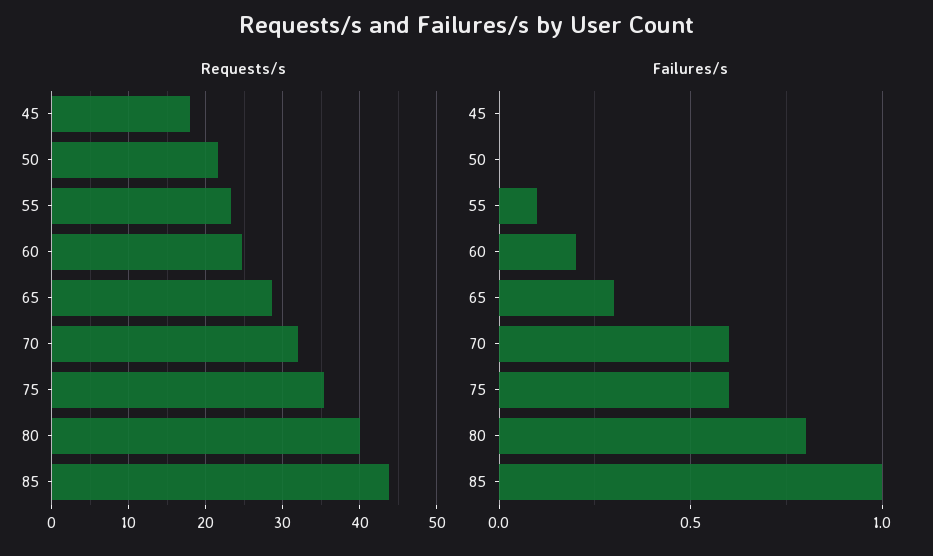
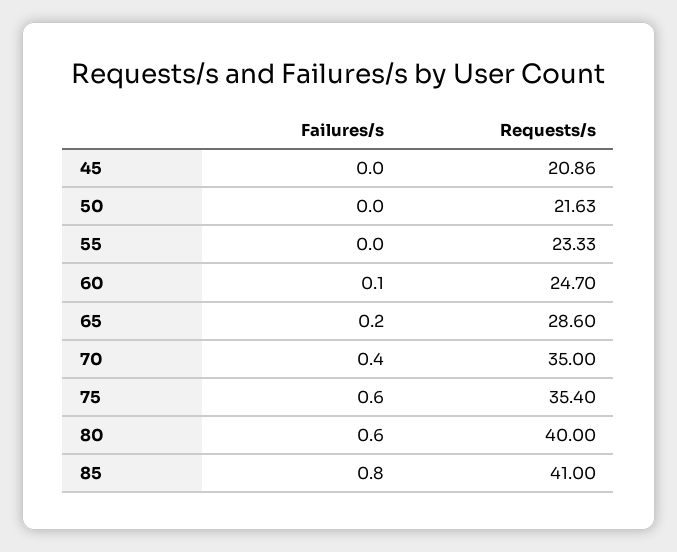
  {
    "Requests/s": {
-     "45": 18,
+     "45": 20.86,
      "50": 21.63,
      "55": 23.33,
      "60": 24.7,
      "65": 28.6,
-     "70": 32,
+     "70": 35,
      "75": 35.4,
      "80": 40,
-     "85": 44
+     "85": 41
    },
    "Failures/s": {
      "45": 0,
      "50": 0,
-     "55": 0.1,
+     "55": 0,
-     "60": 0.2,
+     "60": 0.1,
-     "65": 0.3,
+     "65": 0.2,
-     "70": 0.6,
+     "70": 0.4,
      "75": 0.6,
-     "80": 0.8,
+     "80": 0.6,
-     "85": 1
+     "85": 0.8
    }
  }

